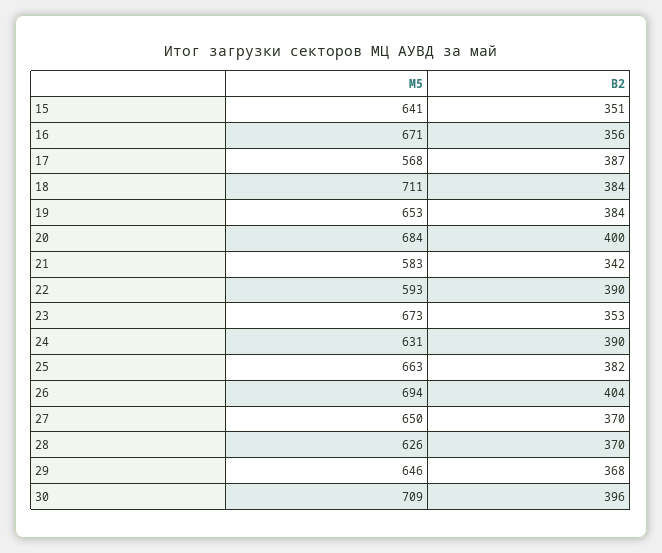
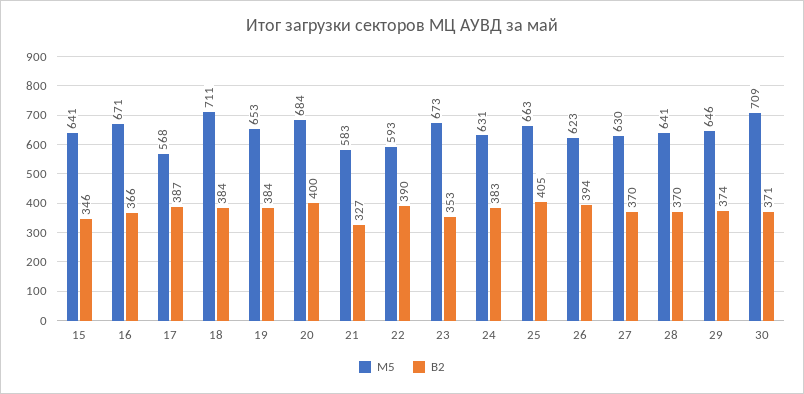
  {
    "М5": {
      "15": 641,
      "16": 671,
      "17": 568,
      "18": 711,
      "19": 653,
      "20": 684,
      "21": 583,
      "22": 593,
      "23": 673,
      "24": 631,
      "25": 663,
-     "26": 694,
+     "26": 623,
-     "27": 650,
+     "27": 630,
-     "28": 626,
+     "28": 641,
      "29": 646,
      "30": 709
    },
    "В2": {
-     "15": 351,
+     "15": 346,
-     "16": 356,
+     "16": 366,
      "17": 387,
      "18": 384,
      "19": 384,
      "20": 400,
-     "21": 342,
+     "21": 327,
      "22": 390,
      "23": 353,
-     "24": 390,
+     "24": 383,
-     "25": 382,
+     "25": 405,
-     "26": 404,
+     "26": 394,
      "27": 370,
      "28": 370,
-     "29": 368,
+     "29": 374,
-     "30": 396
+     "30": 371
    }
  }

